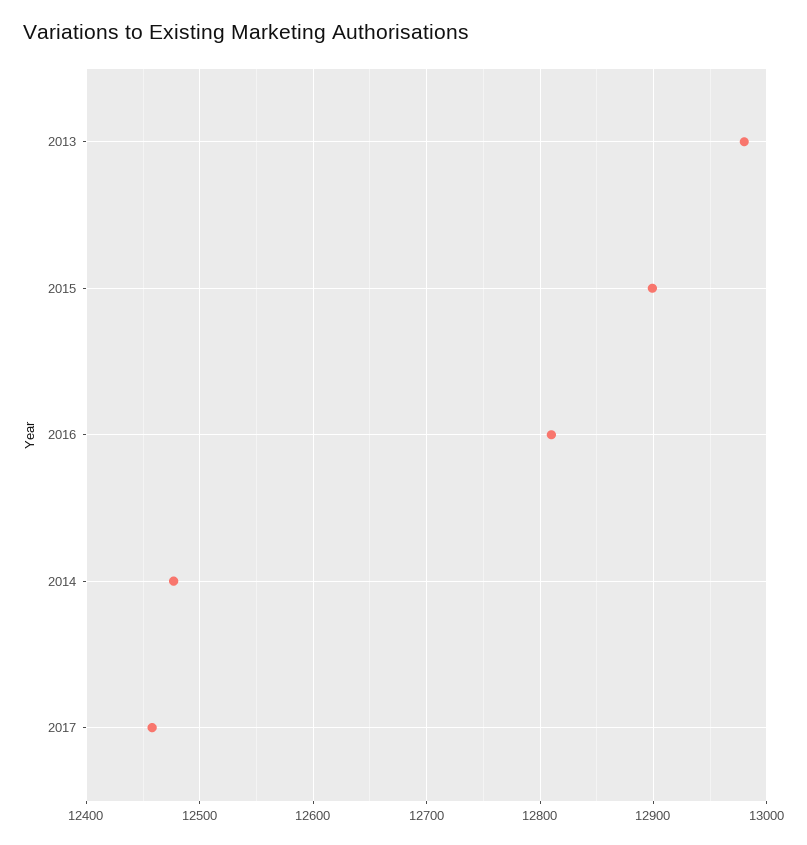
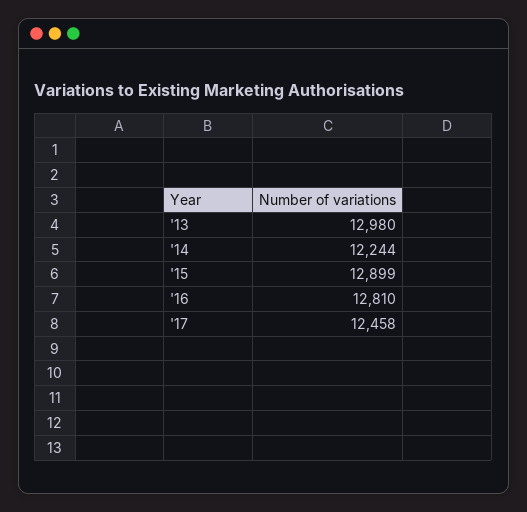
  {
    "2013": 12980,
    "2015": 12899,
    "2016": 12810,
-   "2014": 12480,
+   "2014": 12244,
    "2017": 12458
  }

